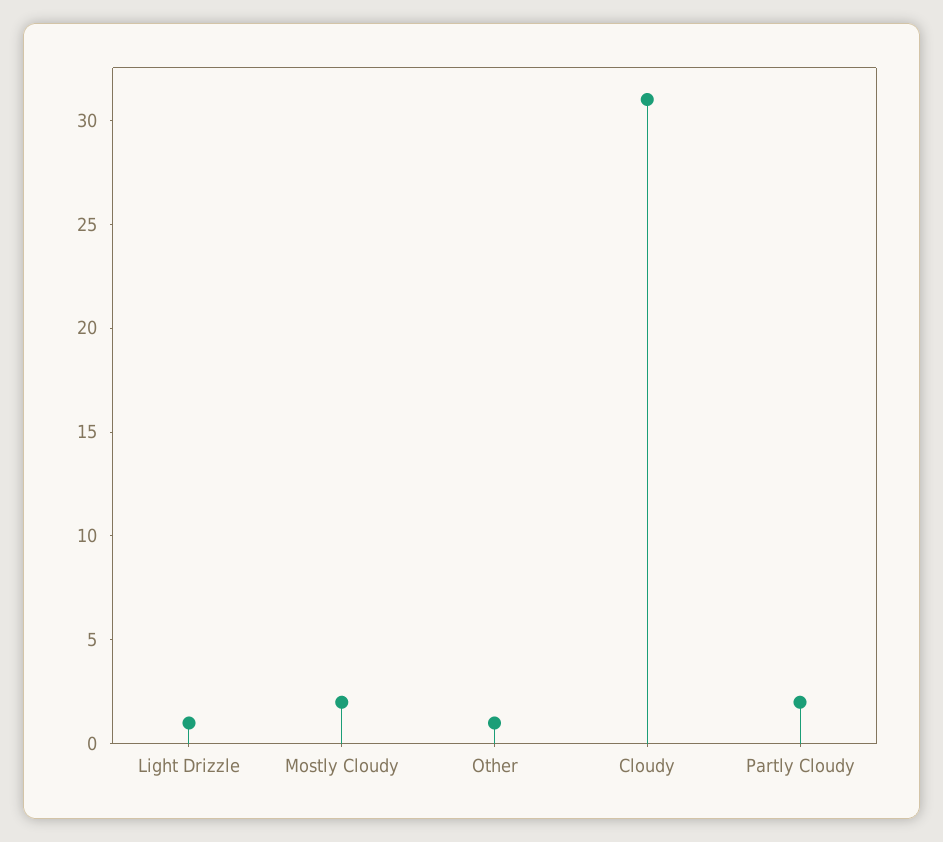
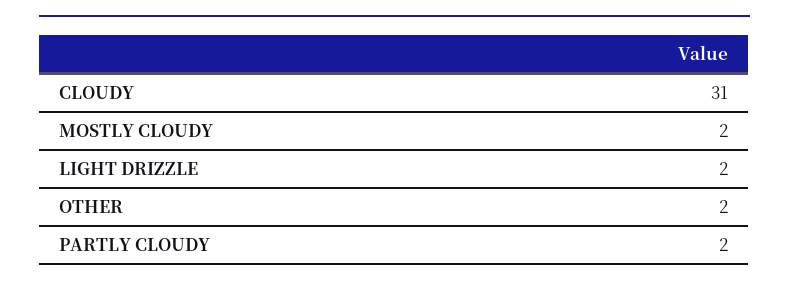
  {
-   "Light Drizzle": 1,
+   "Light Drizzle": 2,
    "Mostly Cloudy": 2,
-   "Other": 1,
+   "Other": 2,
    "Cloudy": 31,
    "Partly Cloudy": 2
  }

